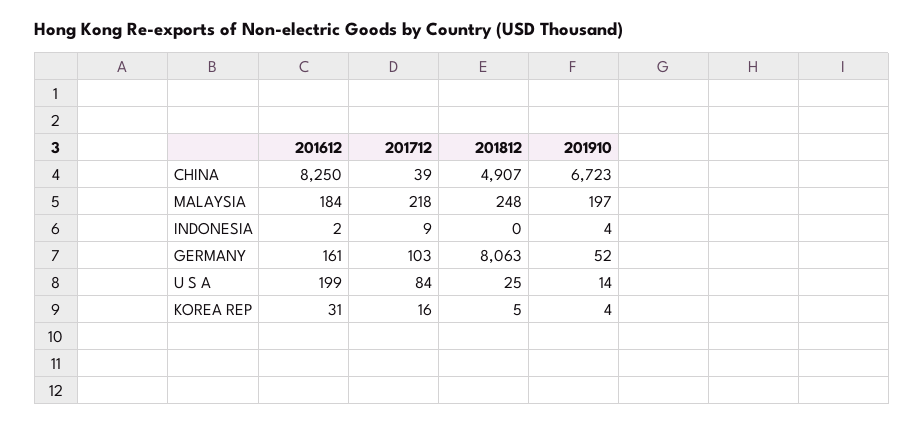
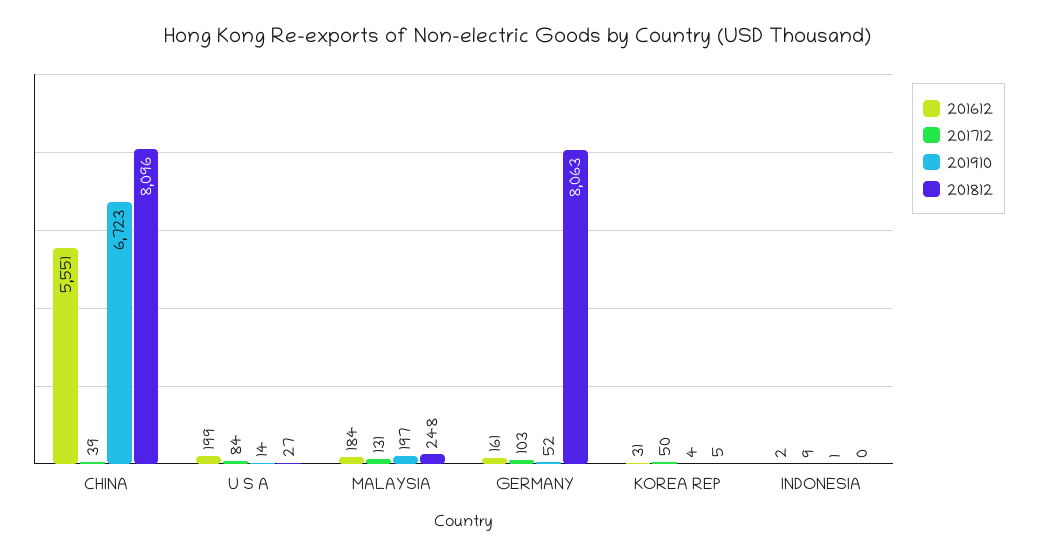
  {
    "201612": {
-     "CHINA": 8250,
+     "CHINA": 5551,
      "MALAYSIA": 184,
      "INDONESIA": 2,
      "GERMANY": 161,
      "U S A": 199,
      "KOREA REP": 31
    },
    "201712": {
      "CHINA": 39,
-     "MALAYSIA": 218,
+     "MALAYSIA": 131,
      "INDONESIA": 9,
      "GERMANY": 103,
      "U S A": 84,
-     "KOREA REP": 16
+     "KOREA REP": 50
    },
    "201812": {
-     "CHINA": 4907,
+     "CHINA": 8096,
      "MALAYSIA": 248,
      "INDONESIA": 0,
      "GERMANY": 8063,
-     "U S A": 25,
+     "U S A": 27,
      "KOREA REP": 5
    },
    "201910": {
      "CHINA": 6723,
      "MALAYSIA": 197,
-     "INDONESIA": 4,
+     "INDONESIA": 1,
      "GERMANY": 52,
      "U S A": 14,
      "KOREA REP": 4
    }
  }

